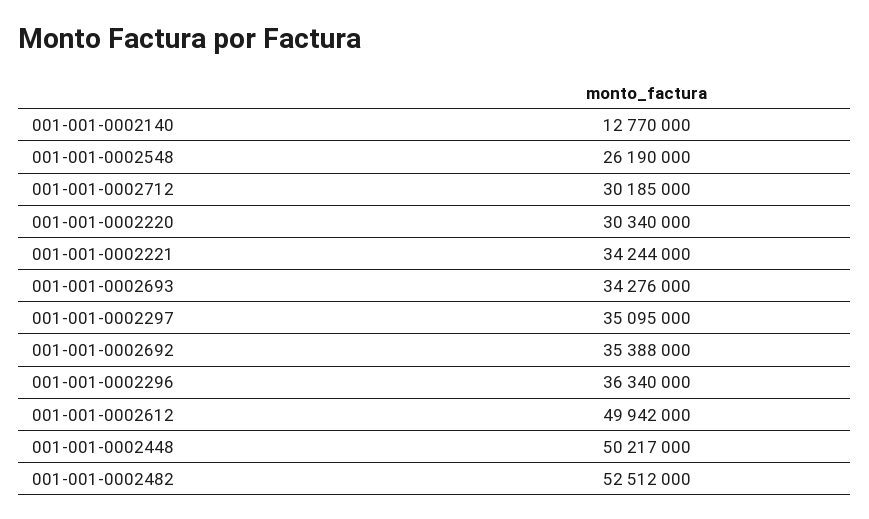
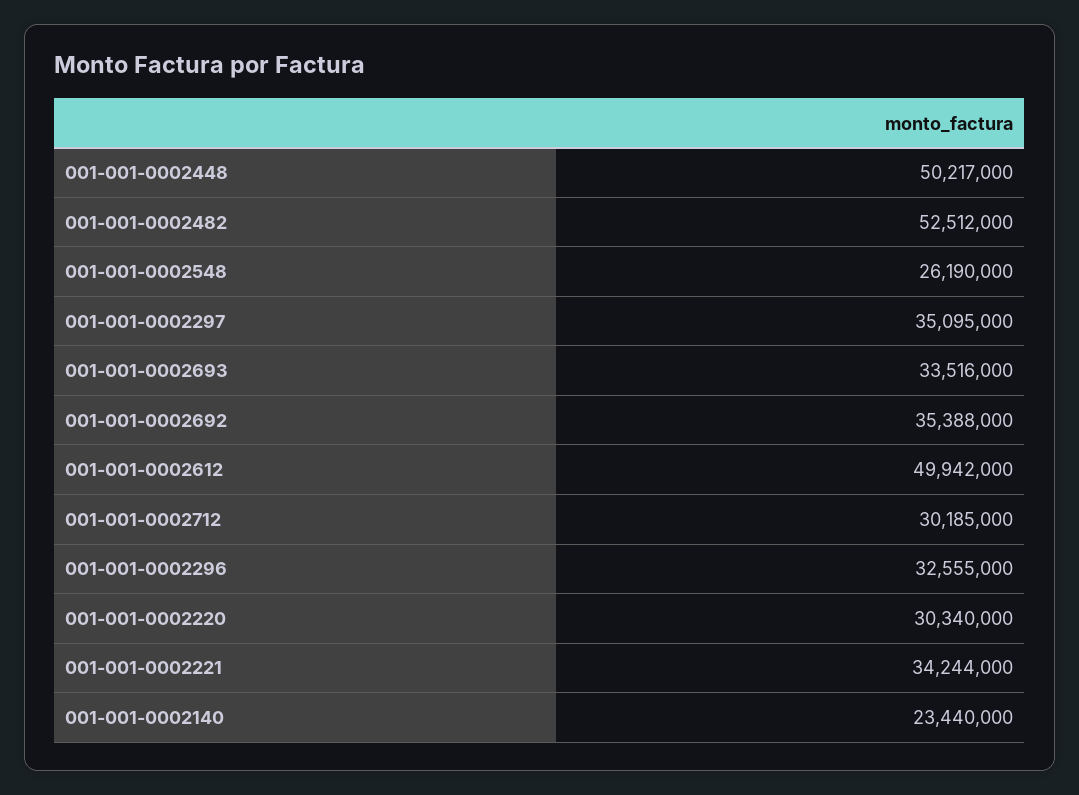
  {
-   "001-001-0002140": 12770000,
+   "001-001-0002140": 23440000,
    "001-001-0002548": 26190000,
    "001-001-0002712": 30185000,
    "001-001-0002220": 30340000,
    "001-001-0002221": 34244000,
-   "001-001-0002693": 34276000,
+   "001-001-0002693": 33516000,
    "001-001-0002297": 35095000,
    "001-001-0002692": 35388000,
-   "001-001-0002296": 36340000,
+   "001-001-0002296": 32555000,
    "001-001-0002612": 49942000,
    "001-001-0002448": 50217000,
    "001-001-0002482": 52512000
  }

